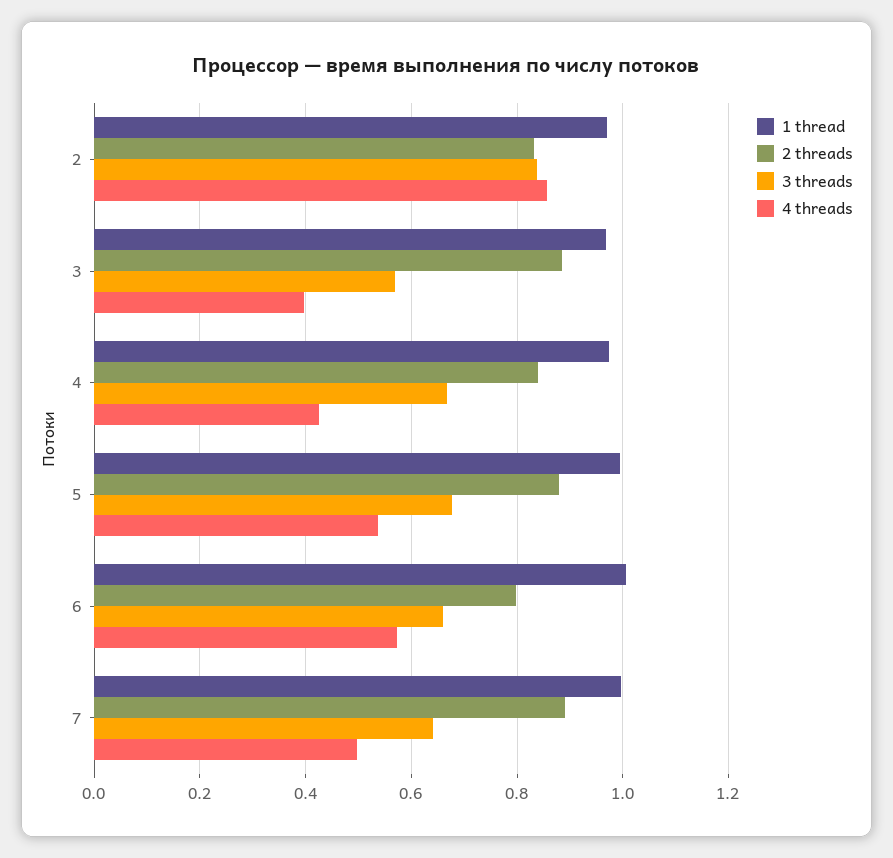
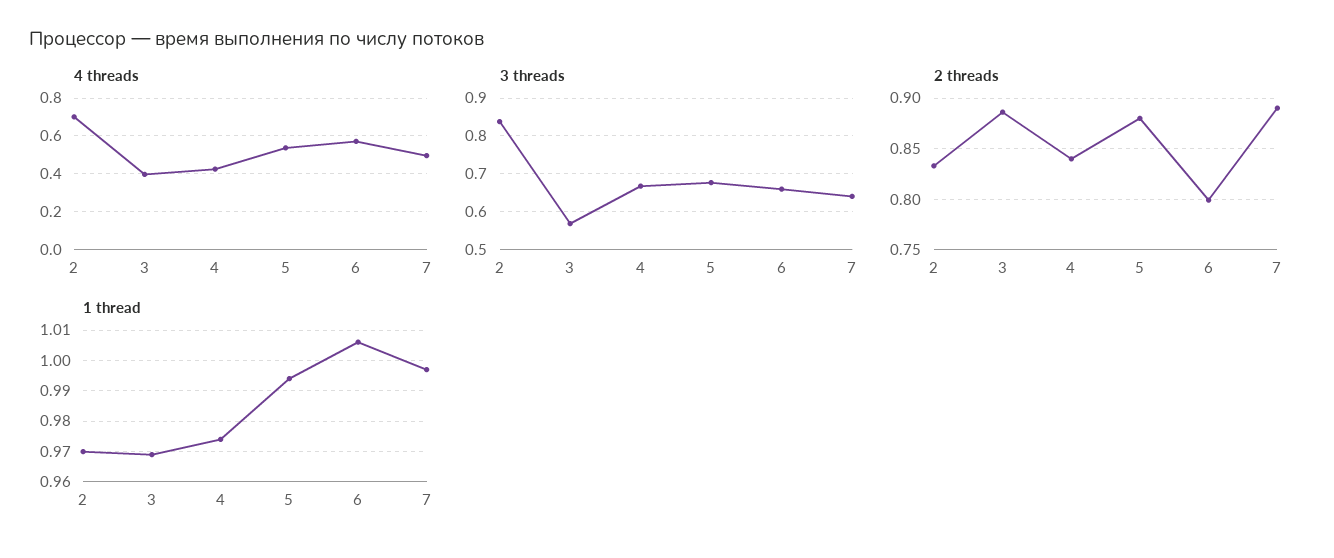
  {
    "1 thread": {
      "2": 0.97,
      "3": 0.97,
      "4": 0.975,
      "5": 0.995,
      "6": 1.005,
      "7": 0.995
    },
    "2 threads": {
      "2": 0.83,
      "3": 0.89,
      "4": 0.84,
      "5": 0.88,
      "6": 0.8,
      "7": 0.89
    },
    "3 threads": {
      "2": 0.84,
      "3": 0.56,
      "4": 0.66,
      "5": 0.68,
      "6": 0.66,
      "7": 0.64
    },
    "4 threads": {
-     "2": 0.86,
+     "2": 0.7,
      "3": 0.4,
      "4": 0.42,
      "5": 0.54,
      "6": 0.58,
      "7": 0.5
    }
  }

